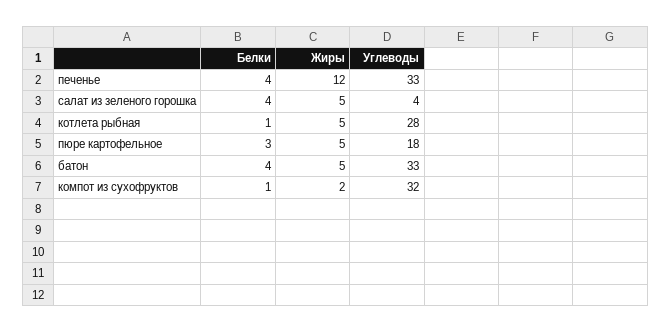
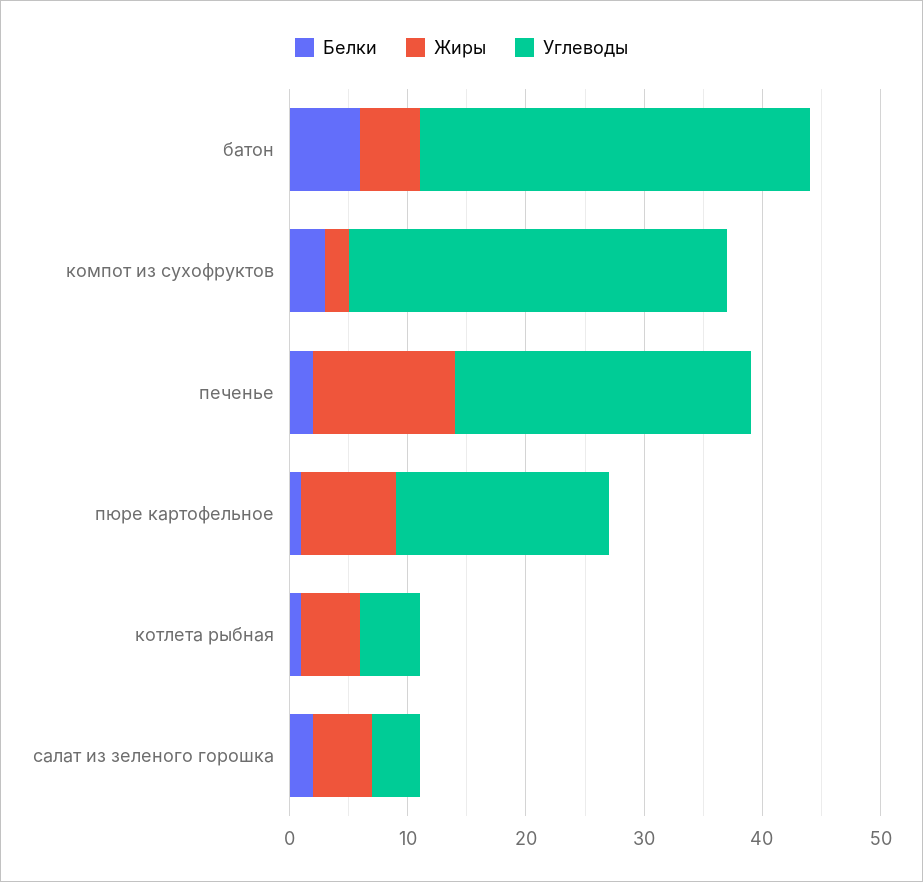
  {
    "Белки": {
-     "печенье": 4,
+     "печенье": 2,
-     "салат из зеленого горошка": 4,
+     "салат из зеленого горошка": 2,
      "котлета рыбная": 1,
-     "пюре картофельное": 3,
+     "пюре картофельное": 1,
-     "батон": 4,
+     "батон": 6,
-     "компот из сухофруктов": 1
+     "компот из сухофруктов": 3
    },
    "Жиры": {
      "печенье": 12,
      "салат из зеленого горошка": 5,
      "котлета рыбная": 5,
-     "пюре картофельное": 5,
+     "пюре картофельное": 8,
      "батон": 5,
      "компот из сухофруктов": 2
    },
    "Углеводы": {
-     "печенье": 33,
+     "печенье": 25,
      "салат из зеленого горошка": 4,
-     "котлета рыбная": 28,
+     "котлета рыбная": 5,
      "пюре картофельное": 18,
      "батон": 33,
      "компот из сухофруктов": 32
    }
  }

